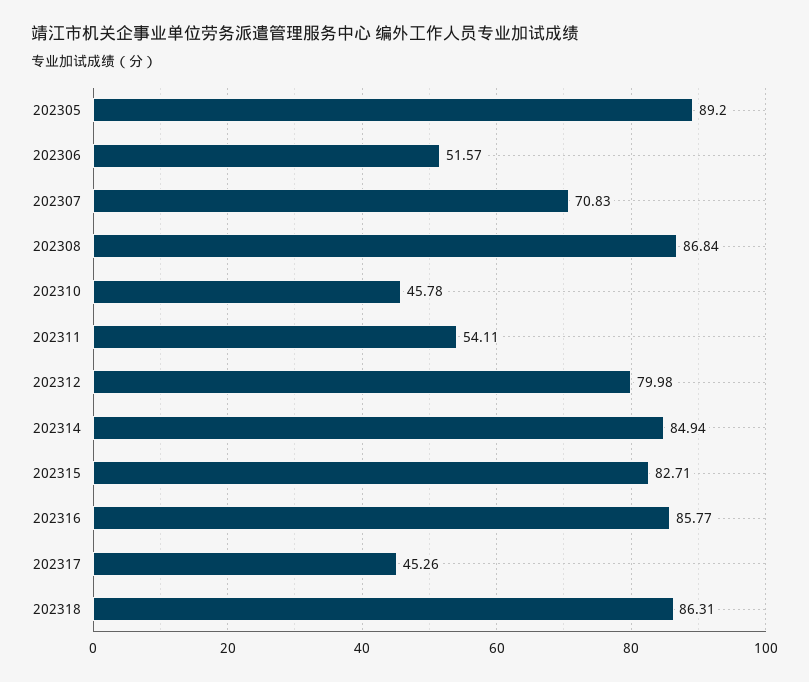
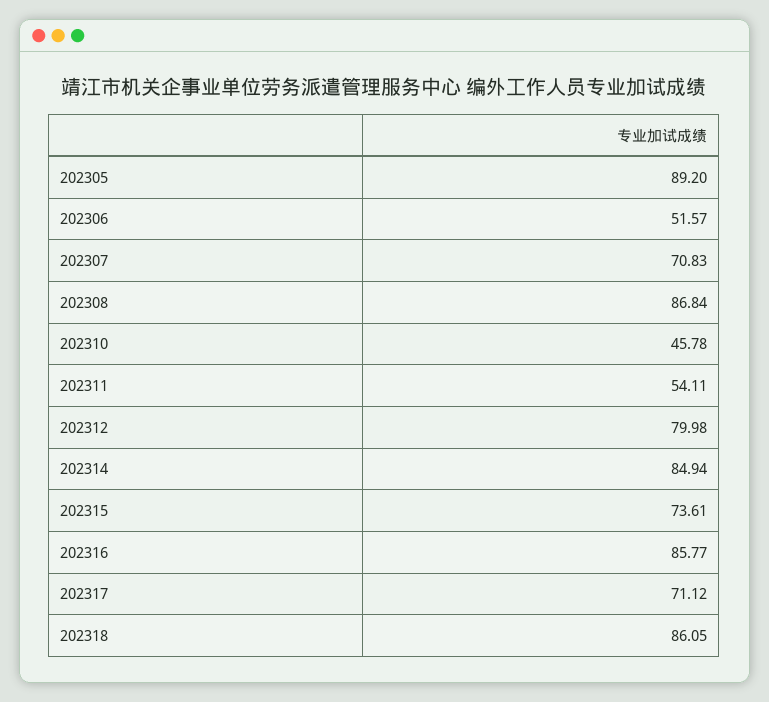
  {
    "202305": 89.2,
    "202306": 51.57,
    "202307": 70.83,
    "202308": 86.84,
    "202310": 45.78,
    "202311": 54.11,
    "202312": 79.98,
    "202314": 84.94,
-   "202315": 82.71,
+   "202315": 73.61,
    "202316": 85.77,
-   "202317": 45.26,
+   "202317": 71.12,
-   "202318": 86.31
+   "202318": 86.05
  }

